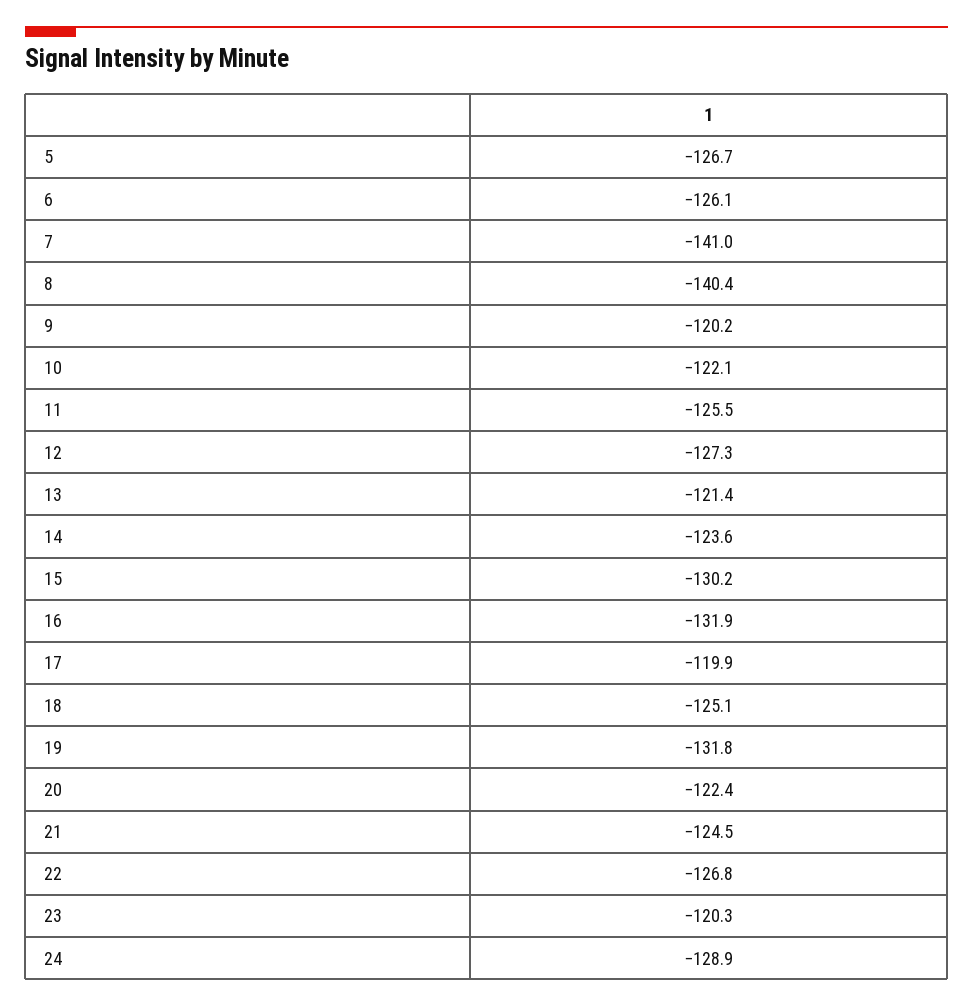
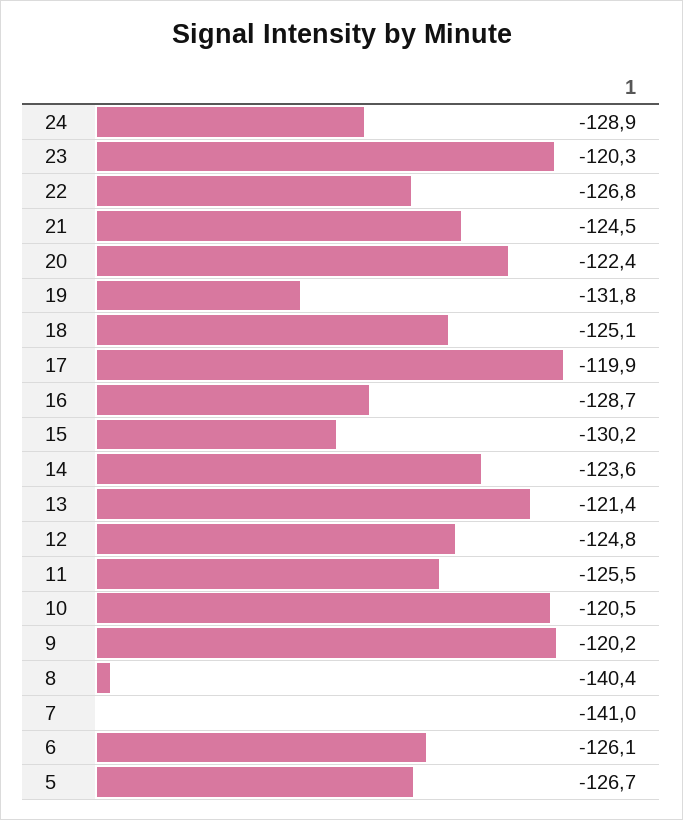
  {
    "5": -126.7,
    "6": -126.1,
    "7": -141,
    "8": -140.4,
    "9": -120.2,
-   "10": -122.1,
+   "10": -120.5,
    "11": -125.5,
-   "12": -127.3,
+   "12": -124.8,
    "13": -121.4,
    "14": -123.6,
    "15": -130.2,
-   "16": -131.9,
+   "16": -128.7,
    "17": -119.9,
    "18": -125.1,
    "19": -131.8,
    "20": -122.4,
    "21": -124.5,
    "22": -126.8,
    "23": -120.3,
    "24": -128.9
  }

